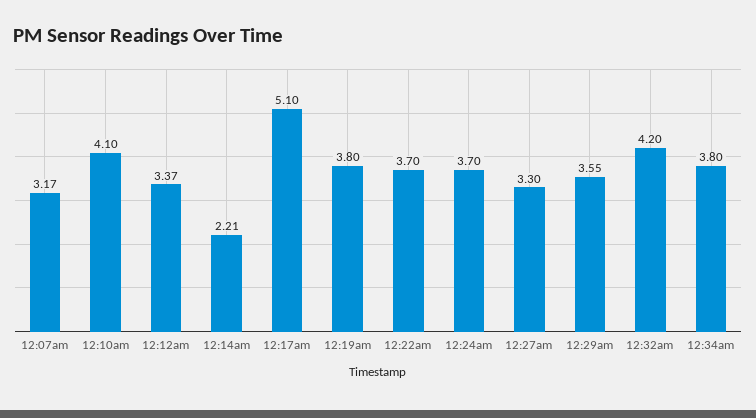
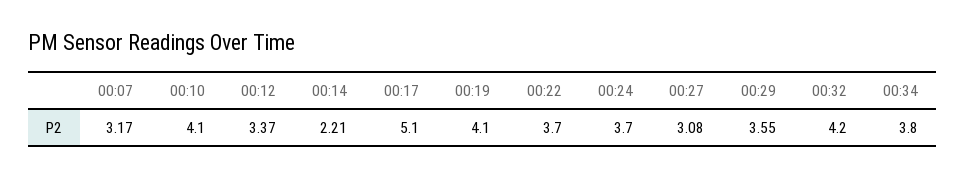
  {
    "12:07am": 3.17,
    "12:10am": 4.1,
    "12:12am": 3.37,
    "12:14am": 2.21,
    "12:17am": 5.1,
-   "12:19am": 3.8,
+   "12:19am": 4.1,
    "12:22am": 3.7,
    "12:24am": 3.7,
-   "12:27am": 3.3,
+   "12:27am": 3.08,
    "12:29am": 3.55,
    "12:32am": 4.2,
    "12:34am": 3.8
  }

